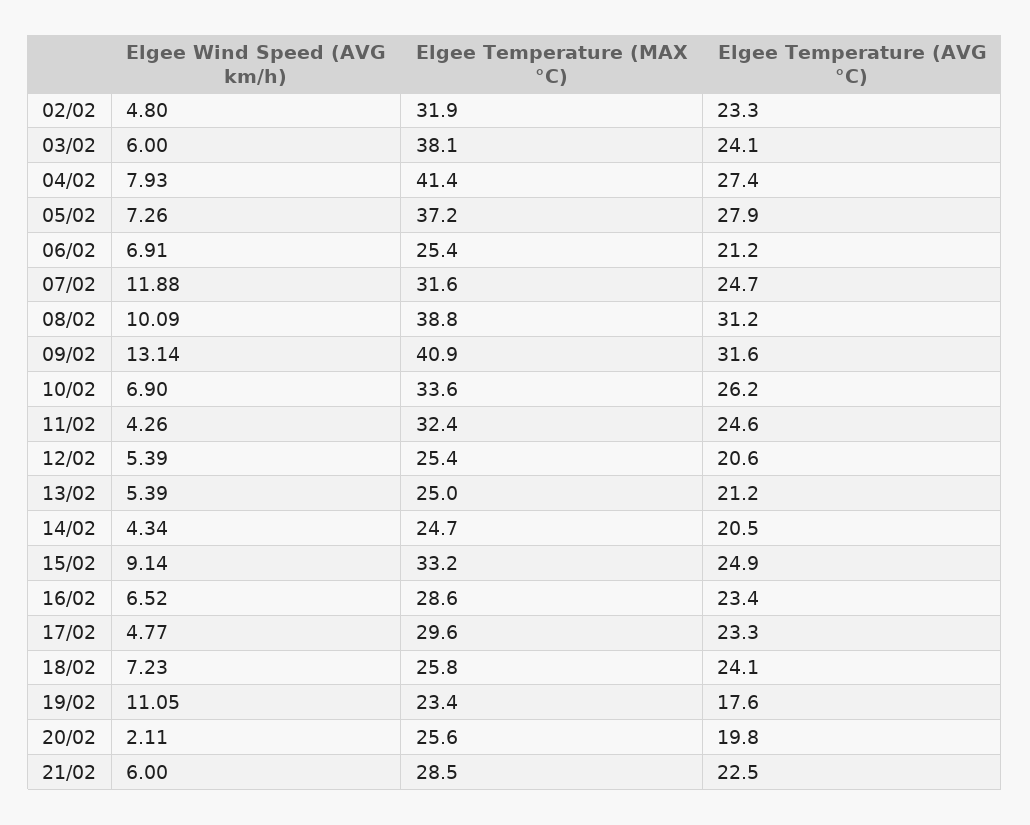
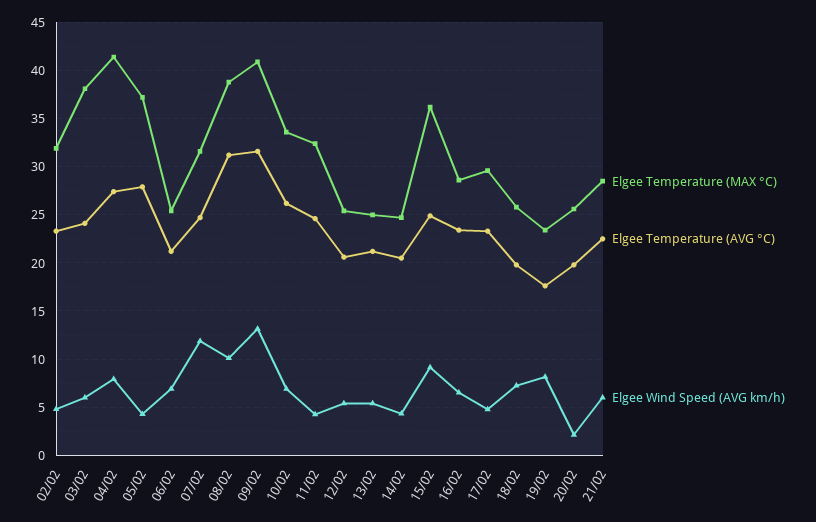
  {
    "Elgee Wind Speed (AVG km/h)": {
      "02/02": 4.8,
      "03/02": 6,
      "04/02": 7.93,
-     "05/02": 7.26,
+     "05/02": 4,
      "06/02": 6.91,
      "07/02": 11.88,
      "08/02": 10.09,
      "09/02": 13.14,
      "10/02": 6.9,
      "11/02": 4.26,
      "12/02": 5.39,
      "13/02": 5.39,
      "14/02": 4.34,
      "15/02": 9.14,
      "16/02": 6.52,
      "17/02": 4.77,
      "18/02": 7.23,
-     "19/02": 11.05,
+     "19/02": 8,
      "20/02": 2.11,
      "21/02": 6
    },
    "Elgee Temperature (MAX °C)": {
      "02/02": 31.9,
      "03/02": 38.1,
      "04/02": 41.4,
      "05/02": 37.2,
      "06/02": 25.4,
      "07/02": 31.6,
      "08/02": 38.8,
      "09/02": 40.9,
      "10/02": 33.6,
      "11/02": 32.4,
      "12/02": 25.4,
      "13/02": 25,
      "14/02": 24.7,
-     "15/02": 33.2,
+     "15/02": 36,
      "16/02": 28.6,
      "17/02": 29.6,
      "18/02": 25.8,
      "19/02": 23.4,
      "20/02": 25.6,
      "21/02": 28.5
    },
    "Elgee Temperature (AVG °C)": {
      "02/02": 23.3,
      "03/02": 24.1,
      "04/02": 27.4,
      "05/02": 27.9,
      "06/02": 21.2,
      "07/02": 24.7,
      "08/02": 31.2,
      "09/02": 31.6,
      "10/02": 26.2,
      "11/02": 24.6,
      "12/02": 20.6,
      "13/02": 21.2,
      "14/02": 20.5,
      "15/02": 24.9,
      "16/02": 23.4,
      "17/02": 23.3,
-     "18/02": 24.1,
+     "18/02": 20,
      "19/02": 17.6,
      "20/02": 19.8,
      "21/02": 22.5
    }
  }

